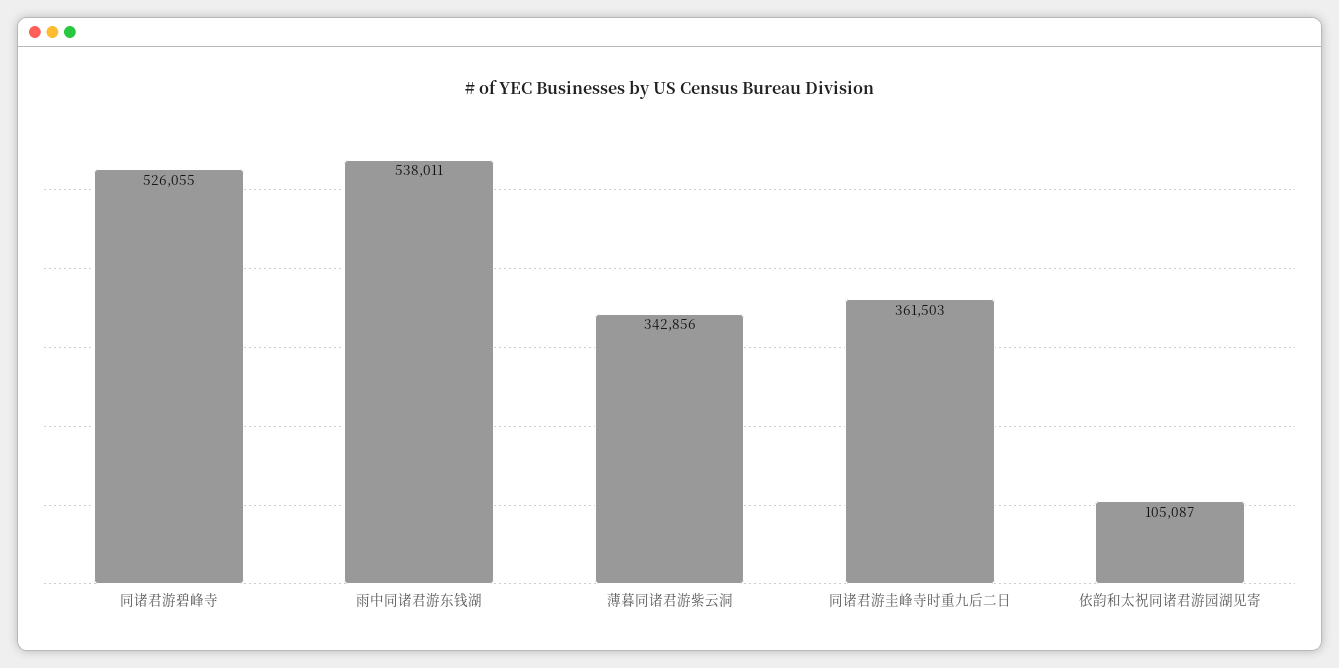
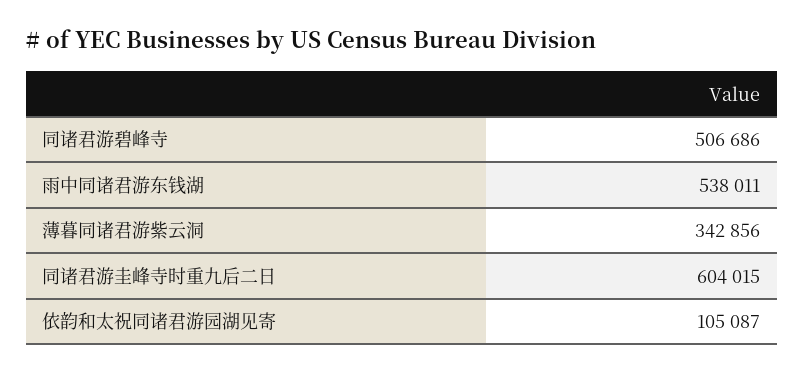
  {
-   "同诸君游碧峰寺": 526055,
+   "同诸君游碧峰寺": 506686,
    "雨中同诸君游东钱湖": 538011,
    "薄暮同诸君游紫云洞": 342856,
-   "同诸君游圭峰寺时重九后二日": 361503,
+   "同诸君游圭峰寺时重九后二日": 604015,
    "依韵和太祝同诸君游园湖见寄": 105087
  }

